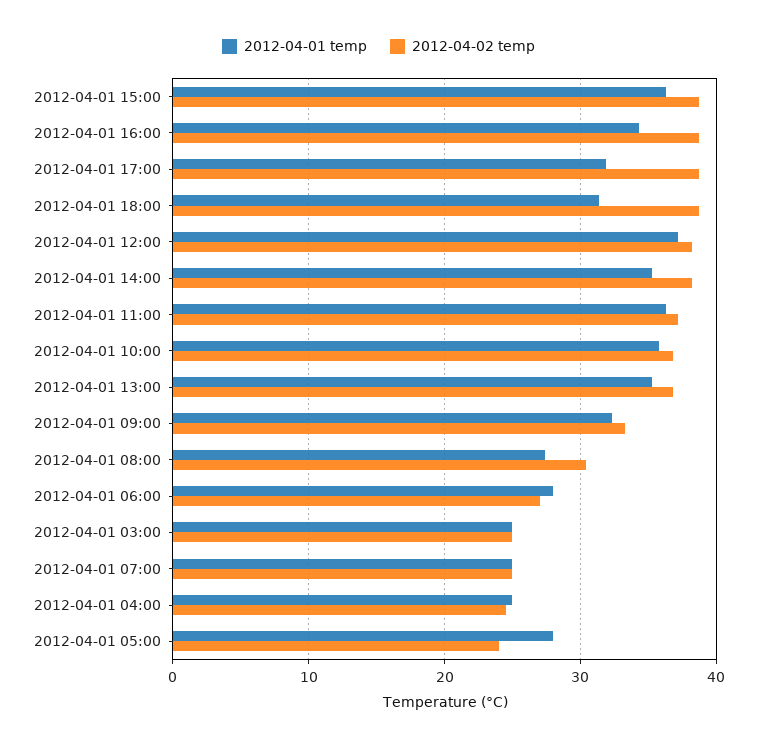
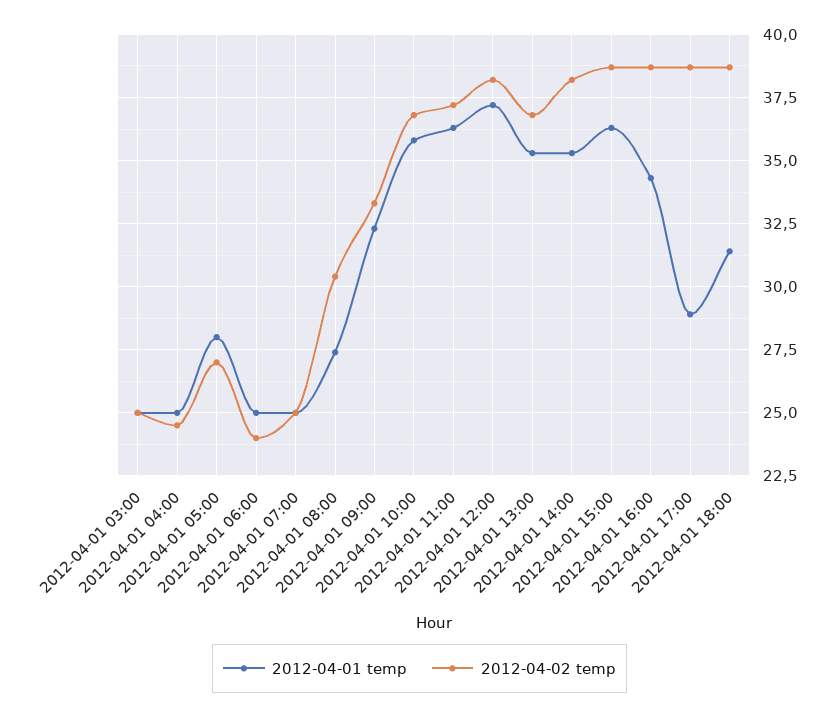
  {
    "2012-04-01 temp": {
      "2012-04-01 15:00": 36.5,
      "2012-04-01 16:00": 34.5,
-     "2012-04-01 17:00": 32,
+     "2012-04-01 17:00": 29,
      "2012-04-01 18:00": 31.5,
      "2012-04-01 12:00": 37,
      "2012-04-01 14:00": 35.5,
      "2012-04-01 11:00": 36.5,
      "2012-04-01 10:00": 36,
      "2012-04-01 13:00": 35.5,
      "2012-04-01 09:00": 32.5,
      "2012-04-01 08:00": 27.5,
-     "2012-04-01 06:00": 28,
+     "2012-04-01 06:00": 25,
      "2012-04-01 03:00": 25,
      "2012-04-01 07:00": 25,
      "2012-04-01 04:00": 25,
      "2012-04-01 05:00": 28
    },
    "2012-04-02 temp": {
      "2012-04-01 15:00": 38.5,
      "2012-04-01 16:00": 38.5,
      "2012-04-01 17:00": 38.5,
      "2012-04-01 18:00": 38.5,
      "2012-04-01 12:00": 38,
      "2012-04-01 14:00": 38,
      "2012-04-01 11:00": 37,
      "2012-04-01 10:00": 37,
      "2012-04-01 13:00": 37,
      "2012-04-01 09:00": 33.5,
      "2012-04-01 08:00": 30.5,
-     "2012-04-01 06:00": 27,
+     "2012-04-01 06:00": 24,
      "2012-04-01 03:00": 25,
      "2012-04-01 07:00": 25,
      "2012-04-01 04:00": 24.5,
-     "2012-04-01 05:00": 24
+     "2012-04-01 05:00": 27
    }
  }

